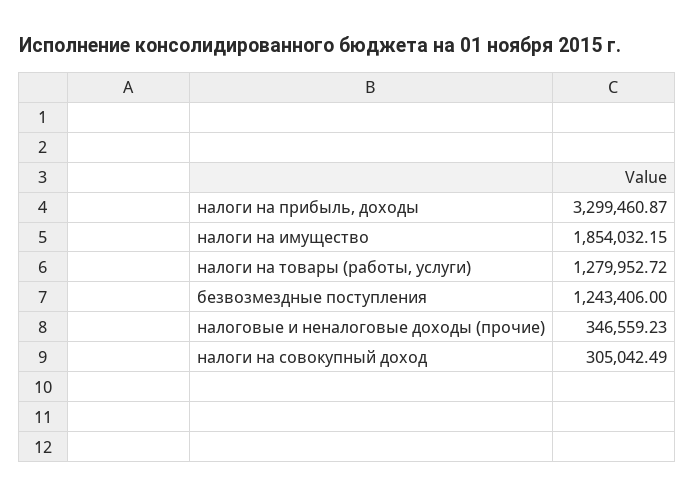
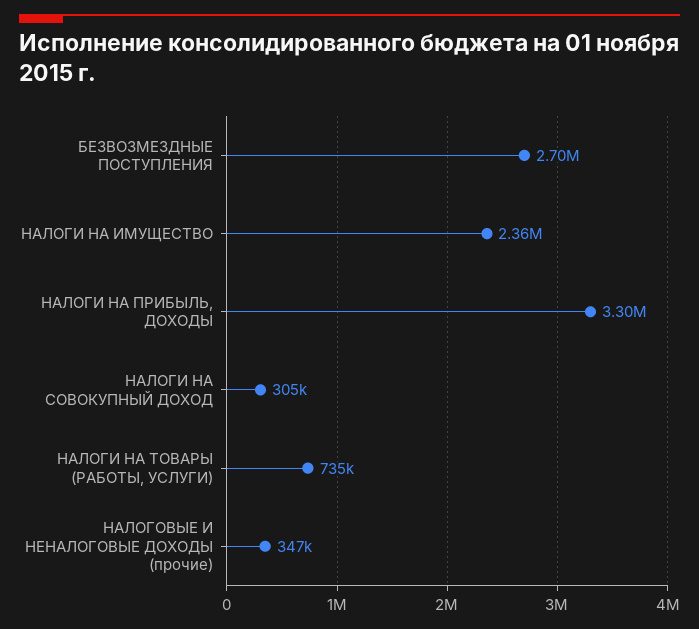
  {
    "налоги на прибыль, доходы": 3299460.87,
-   "налоги на имущество": 1854032.15,
+   "налоги на имущество": 2360000,
-   "налоги на товары (работы, услуги)": 1279952.72,
+   "налоги на товары (работы, услуги)": 735000,
-   "безвозмездные поступления": 1243406,
+   "безвозмездные поступления": 2700000,
    "налоговые и неналоговые доходы (прочие)": 346559.23,
    "налоги на совокупный доход": 305042.49
  }

